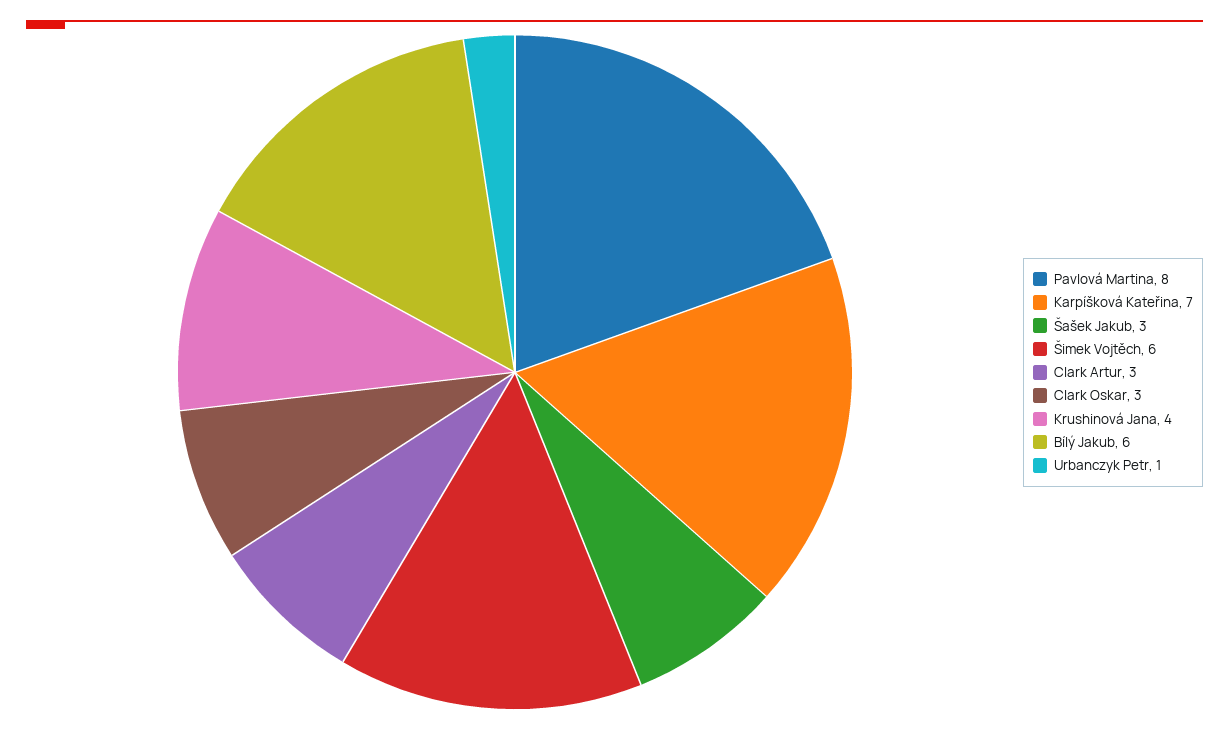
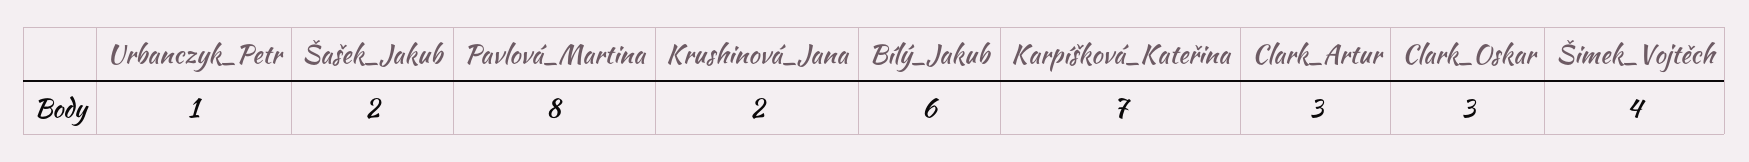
  {
    "Pavlová Martina": 8,
    "Karpíšková Kateřina": 7,
-   "Šašek Jakub": 3,
+   "Šašek Jakub": 2,
-   "Šimek Vojtěch": 6,
+   "Šimek Vojtěch": 4,
    "Clark Artur": 3,
    "Clark Oskar": 3,
-   "Krushinová Jana": 4,
+   "Krushinová Jana": 2,
    "Bílý Jakub": 6,
    "Urbanczyk Petr": 1
  }

